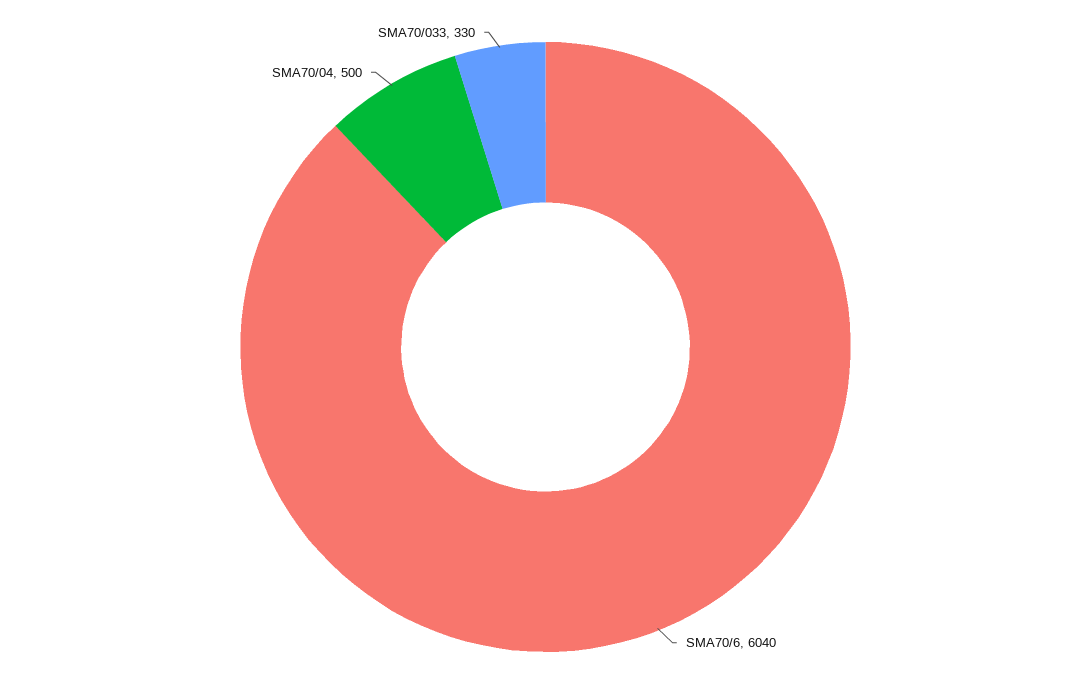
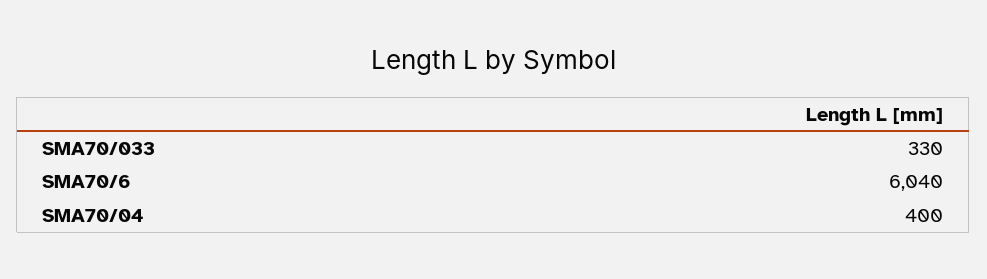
  {
    "SMA70/6": 6040,
-   "SMA70/04": 500,
+   "SMA70/04": 400,
    "SMA70/033": 330
  }

